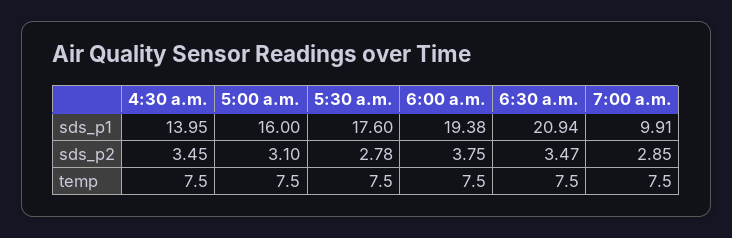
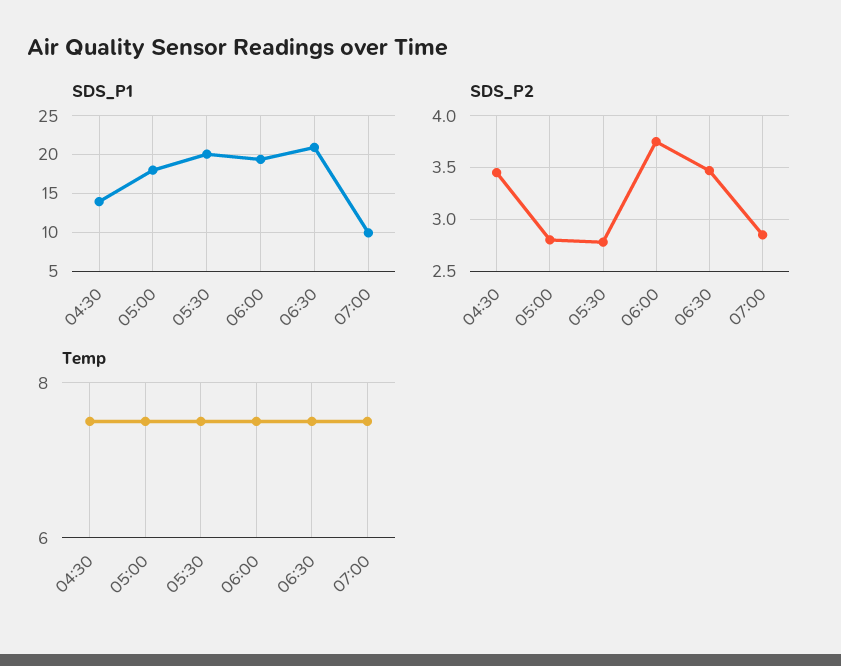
  {
    "sds_p1": {
      "4:30 a.m.": 13.95,
-     "5:00 a.m.": 16,
+     "5:00 a.m.": 18,
-     "5:30 a.m.": 17.6,
+     "5:30 a.m.": 20,
      "6:00 a.m.": 19.38,
      "6:30 a.m.": 20.94,
      "7:00 a.m.": 9.91
    },
    "sds_p2": {
      "4:30 a.m.": 3.45,
-     "5:00 a.m.": 3.1,
+     "5:00 a.m.": 2.8,
      "5:30 a.m.": 2.78,
      "6:00 a.m.": 3.75,
      "6:30 a.m.": 3.47,
      "7:00 a.m.": 2.85
    },
    "temp": {
      "4:30 a.m.": 7.5,
      "5:00 a.m.": 7.5,
      "5:30 a.m.": 7.5,
      "6:00 a.m.": 7.5,
      "6:30 a.m.": 7.5,
      "7:00 a.m.": 7.5
    }
  }

